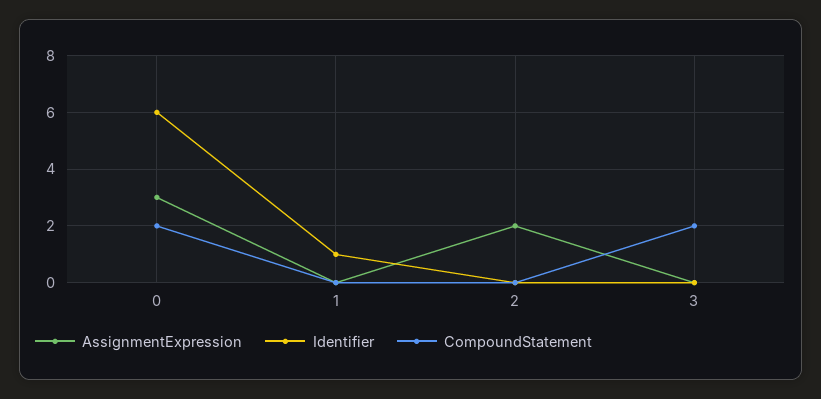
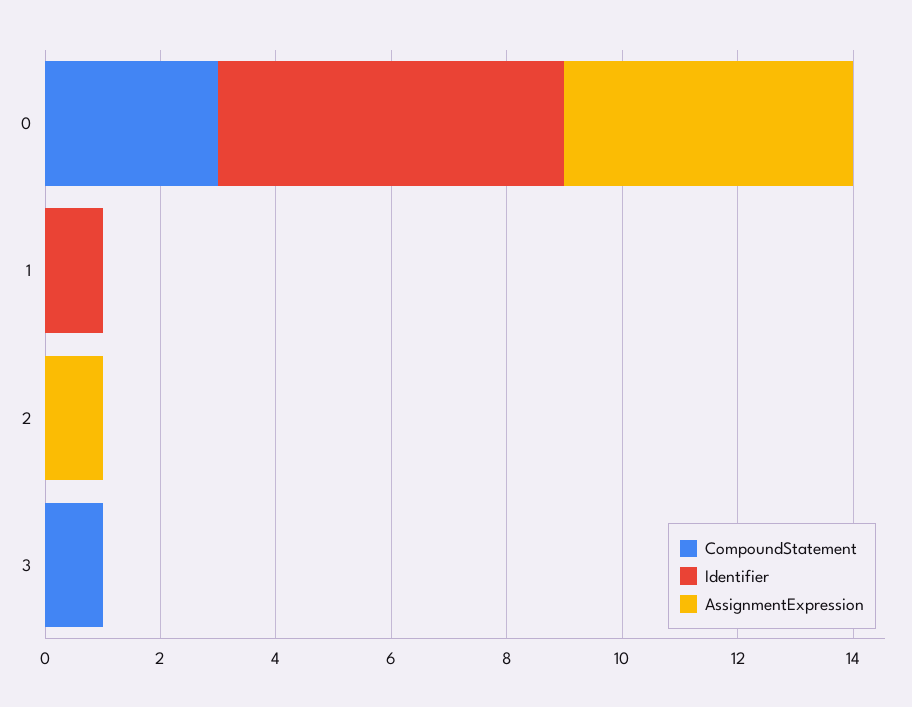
  {
    "AssignmentExpression": {
-     "0": 3,
+     "0": 5,
      "1": 0,
-     "2": 2,
+     "2": 1,
      "3": 0
    },
    "Identifier": {
      "0": 6,
      "1": 1,
      "2": 0,
      "3": 0
    },
    "CompoundStatement": {
-     "0": 2,
+     "0": 3,
      "1": 0,
      "2": 0,
-     "3": 2
+     "3": 1
    }
  }

